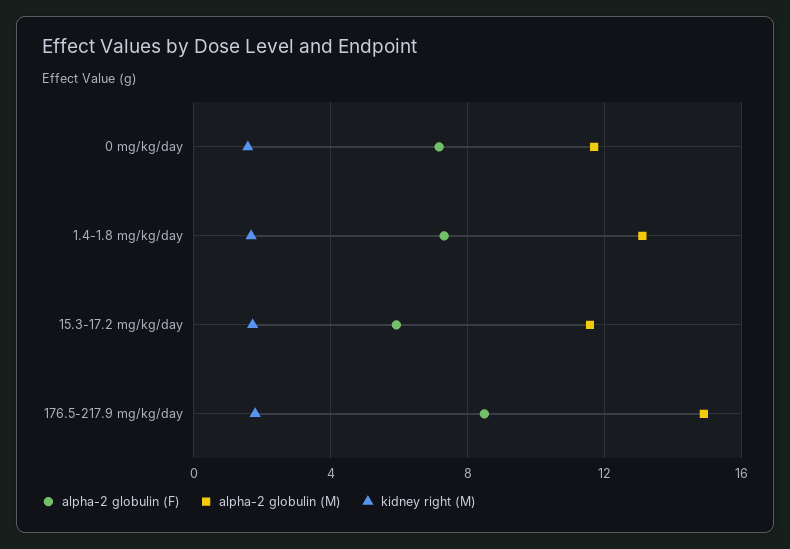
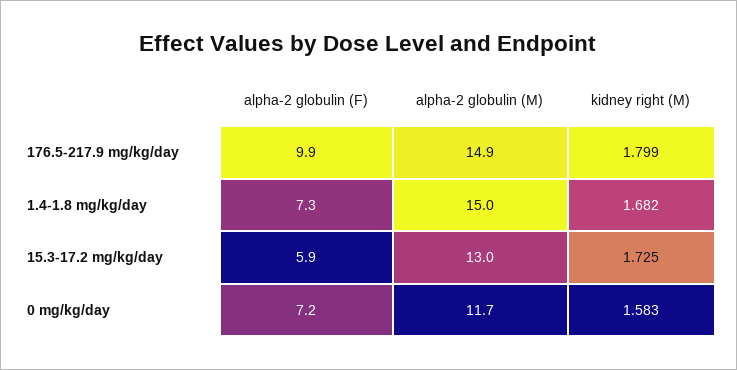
  {
    "alpha-2 globulin (F)": {
      "0 mg/kg/day": 7.2,
      "1.4-1.8 mg/kg/day": 7.3,
      "15.3-17.2 mg/kg/day": 5.9,
-     "176.5-217.9 mg/kg/day": 8.5
+     "176.5-217.9 mg/kg/day": 9.9
    },
    "alpha-2 globulin (M)": {
      "0 mg/kg/day": 11.7,
-     "1.4-1.8 mg/kg/day": 13,
+     "1.4-1.8 mg/kg/day": 15,
-     "15.3-17.2 mg/kg/day": 11.5,
+     "15.3-17.2 mg/kg/day": 13,
      "176.5-217.9 mg/kg/day": 14.9
    },
    "kidney right (M)": {
      "0 mg/kg/day": 1.583,
      "1.4-1.8 mg/kg/day": 1.682,
      "15.3-17.2 mg/kg/day": 1.725,
      "176.5-217.9 mg/kg/day": 1.799
    }
  }

